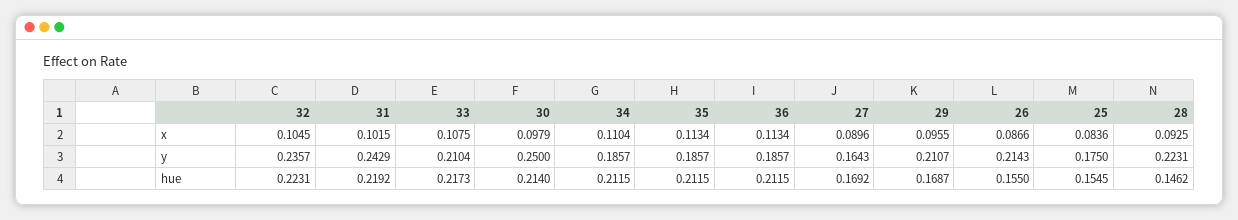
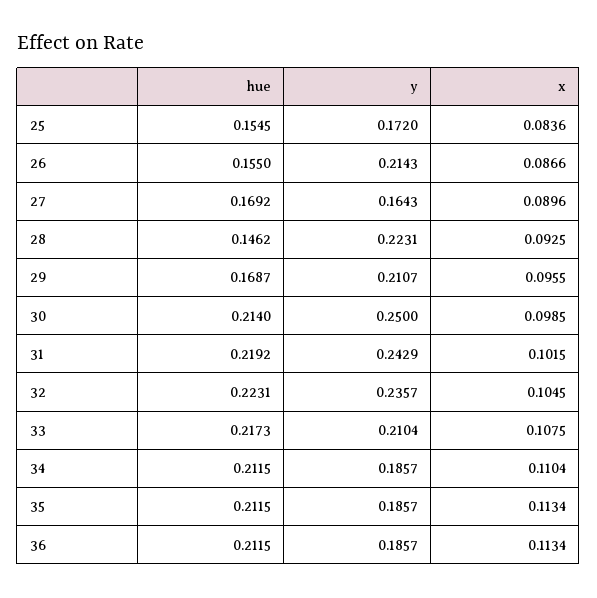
  {
    "32": {
      "x": 0.1045,
      "y": 0.2357,
      "hue": 0.2231
    },
    "31": {
      "x": 0.1015,
      "y": 0.2429,
      "hue": 0.2192
    },
    "33": {
      "x": 0.1075,
      "y": 0.2104,
      "hue": 0.2173
    },
    "30": {
-     "x": 0.0979,
+     "x": 0.0985,
      "y": 0.25,
      "hue": 0.214
    },
    "34": {
      "x": 0.1104,
      "y": 0.1857,
      "hue": 0.2115
    },
    "35": {
      "x": 0.1134,
      "y": 0.1857,
      "hue": 0.2115
    },
    "36": {
      "x": 0.1134,
      "y": 0.1857,
      "hue": 0.2115
    },
    "27": {
      "x": 0.0896,
      "y": 0.1643,
      "hue": 0.1692
    },
    "29": {
      "x": 0.0955,
      "y": 0.2107,
      "hue": 0.1687
    },
    "26": {
      "x": 0.0866,
      "y": 0.2143,
      "hue": 0.155
    },
    "25": {
      "x": 0.0836,
-     "y": 0.175,
+     "y": 0.172,
      "hue": 0.1545
    },
    "28": {
      "x": 0.0925,
      "y": 0.2231,
      "hue": 0.1462
    }
  }

